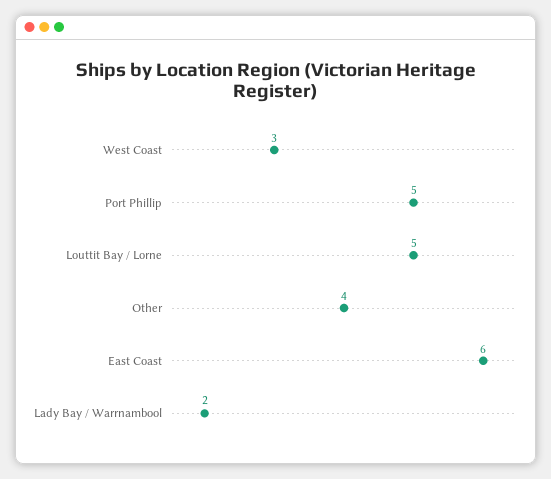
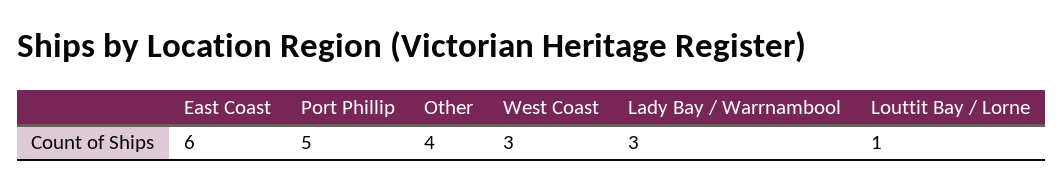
  {
    "West Coast": 3,
    "Port Phillip": 5,
-   "Louttit Bay / Lorne": 5,
+   "Louttit Bay / Lorne": 1,
    "Other": 4,
    "East Coast": 6,
-   "Lady Bay / Warrnambool": 2
+   "Lady Bay / Warrnambool": 3
  }

